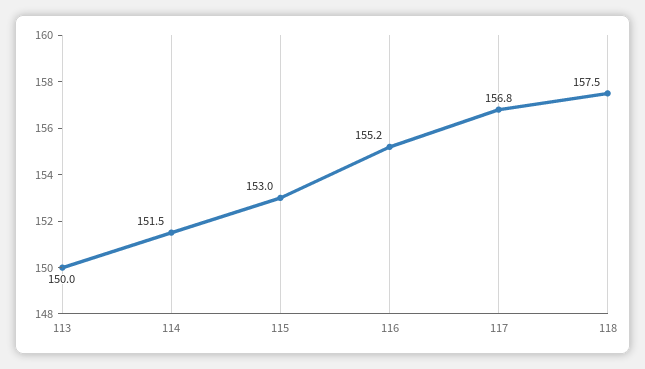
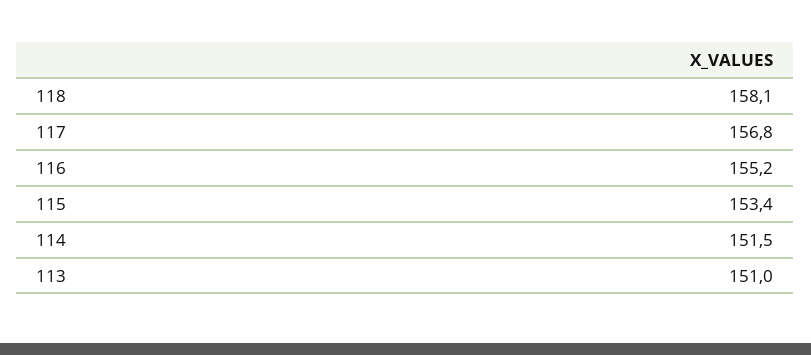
  {
-   "113": 150,
+   "113": 151,
    "114": 151.5,
-   "115": 153,
+   "115": 153.4,
    "116": 155.2,
    "117": 156.8,
-   "118": 157.5
+   "118": 158.1
  }

